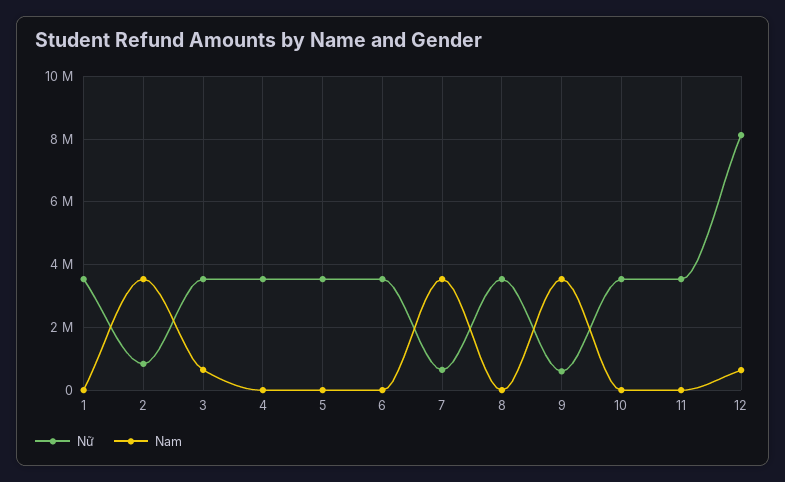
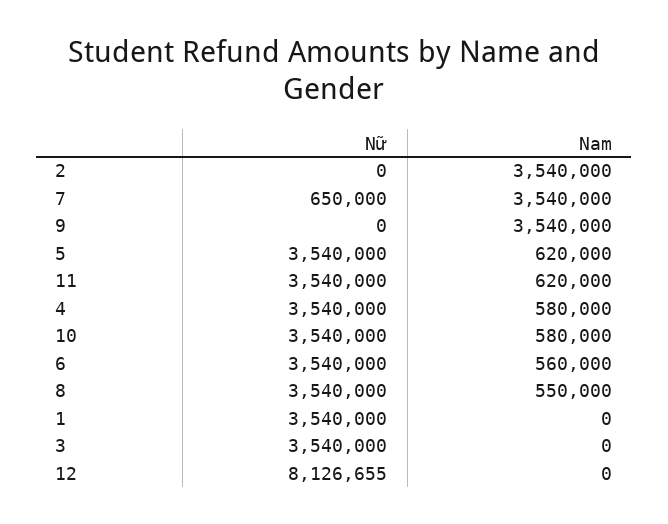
  {
    "Nữ": {
      "1": 3540000,
-     "2": 800000,
+     "2": 0,
      "3": 3540000,
      "4": 3540000,
      "5": 3540000,
      "6": 3540000,
      "7": 650000,
      "8": 3540000,
-     "9": 600000,
+     "9": 0,
      "10": 3540000,
      "11": 3540000,
      "12": 8126655
    },
    "Nam": {
      "1": 0,
      "2": 3540000,
-     "3": 600000,
+     "3": 0,
-     "4": 0,
+     "4": 580000,
-     "5": 0,
+     "5": 620000,
-     "6": 0,
+     "6": 560000,
      "7": 3540000,
-     "8": 0,
+     "8": 550000,
      "9": 3540000,
-     "10": 0,
+     "10": 580000,
-     "11": 0,
+     "11": 620000,
-     "12": 600000
+     "12": 0
    }
  }

